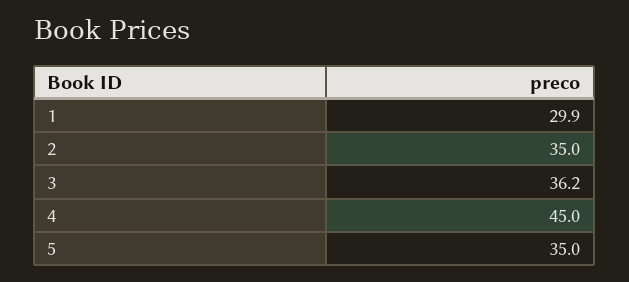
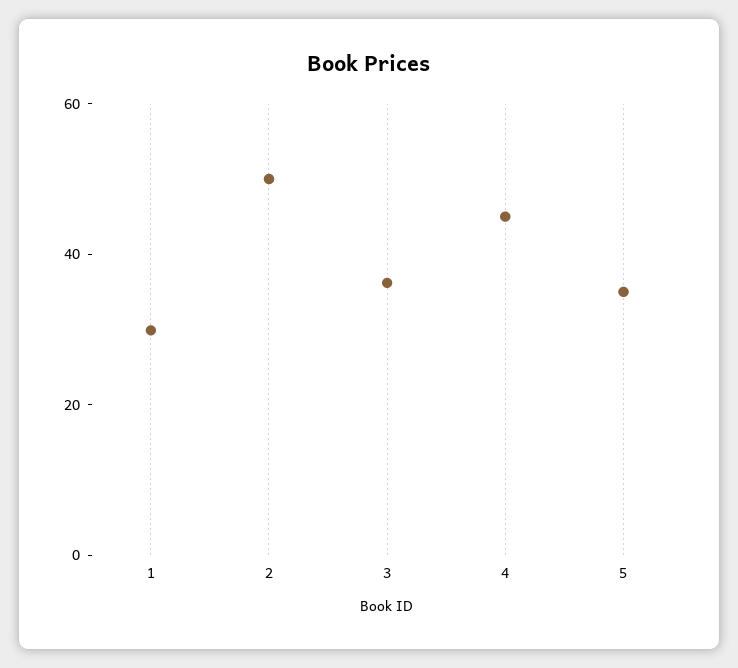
  {
    "1": 29.9,
-   "2": 35,
+   "2": 50,
    "3": 36.2,
    "4": 45,
    "5": 35
  }

